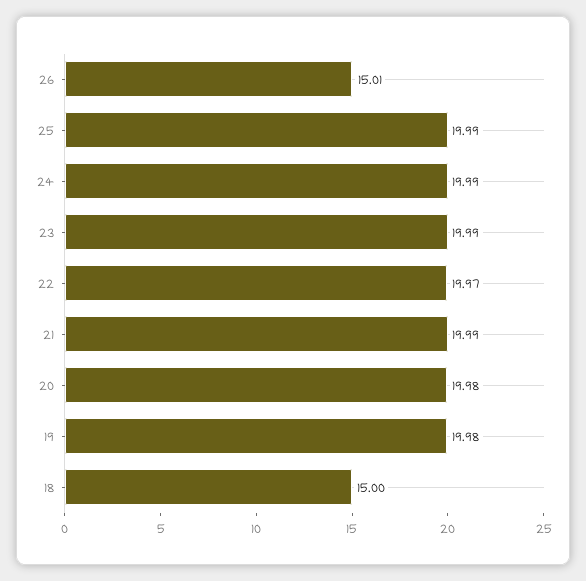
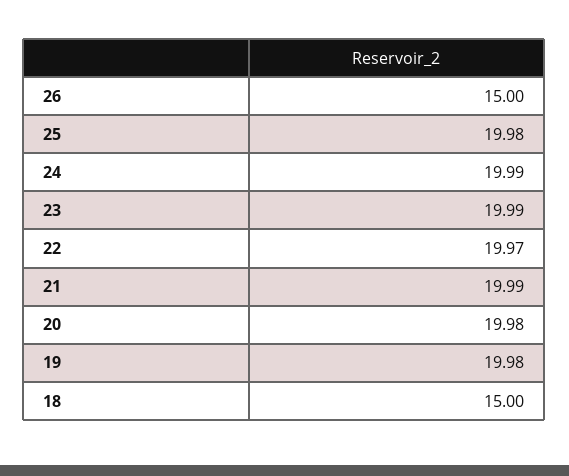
  {
-   "26": 15.01,
+   "26": 15,
-   "25": 19.99,
+   "25": 19.98,
    "24": 19.99,
    "23": 19.99,
    "22": 19.97,
    "21": 19.99,
    "20": 19.98,
    "19": 19.98,
    "18": 15
  }

